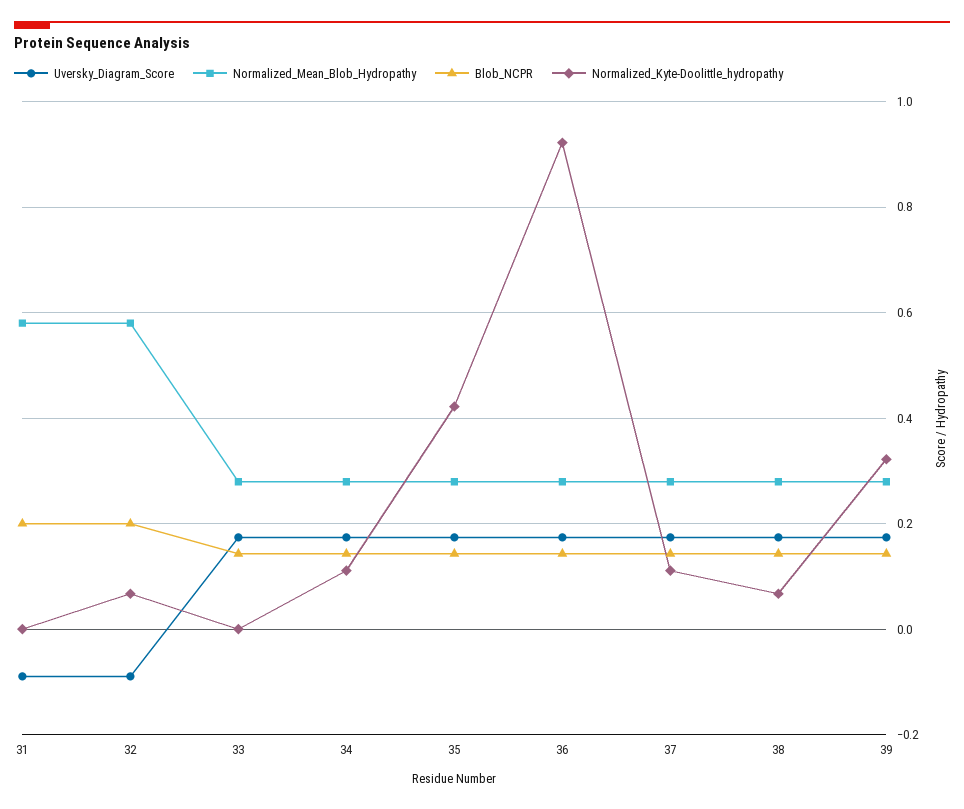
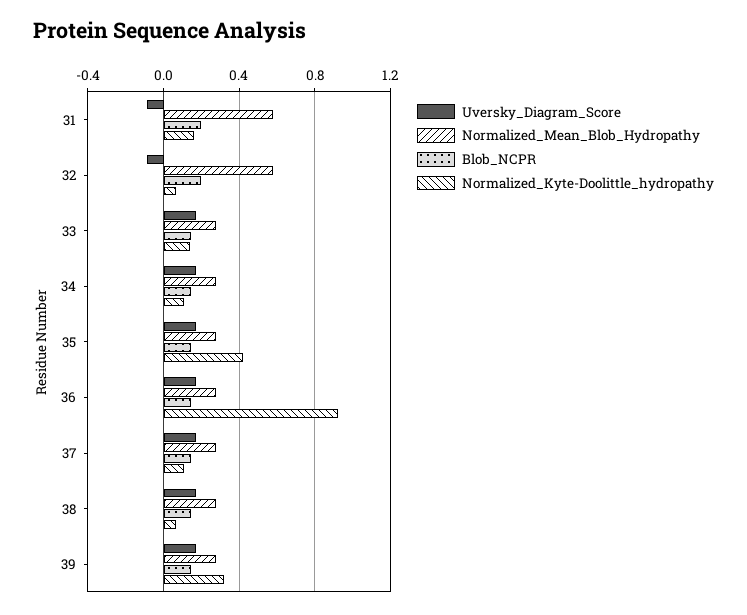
  {
    "Uversky_Diagram_Score": {
      "31": -0.08,
      "32": -0.08,
      "33": 0.18,
      "34": 0.18,
      "35": 0.18,
      "36": 0.18,
      "37": 0.18,
      "38": 0.18,
      "39": 0.18
    },
    "Normalized_Mean_Blob_Hydropathy": {
      "31": 0.58,
      "32": 0.58,
      "33": 0.28,
      "34": 0.28,
      "35": 0.28,
      "36": 0.28,
      "37": 0.28,
      "38": 0.28,
      "39": 0.28
    },
    "Blob_NCPR": {
      "31": 0.2,
      "32": 0.2,
      "33": 0.14,
      "34": 0.14,
      "35": 0.14,
      "36": 0.14,
      "37": 0.14,
      "38": 0.14,
      "39": 0.14
    },
    "Normalized_Kyte-Doolittle_hydropathy": {
-     "31": 0,
+     "31": 0.15,
      "32": 0.06,
-     "33": 0,
+     "33": 0.15,
      "34": 0.12,
      "35": 0.42,
      "36": 0.92,
      "37": 0.12,
      "38": 0.06,
      "39": 0.32
    }
  }

